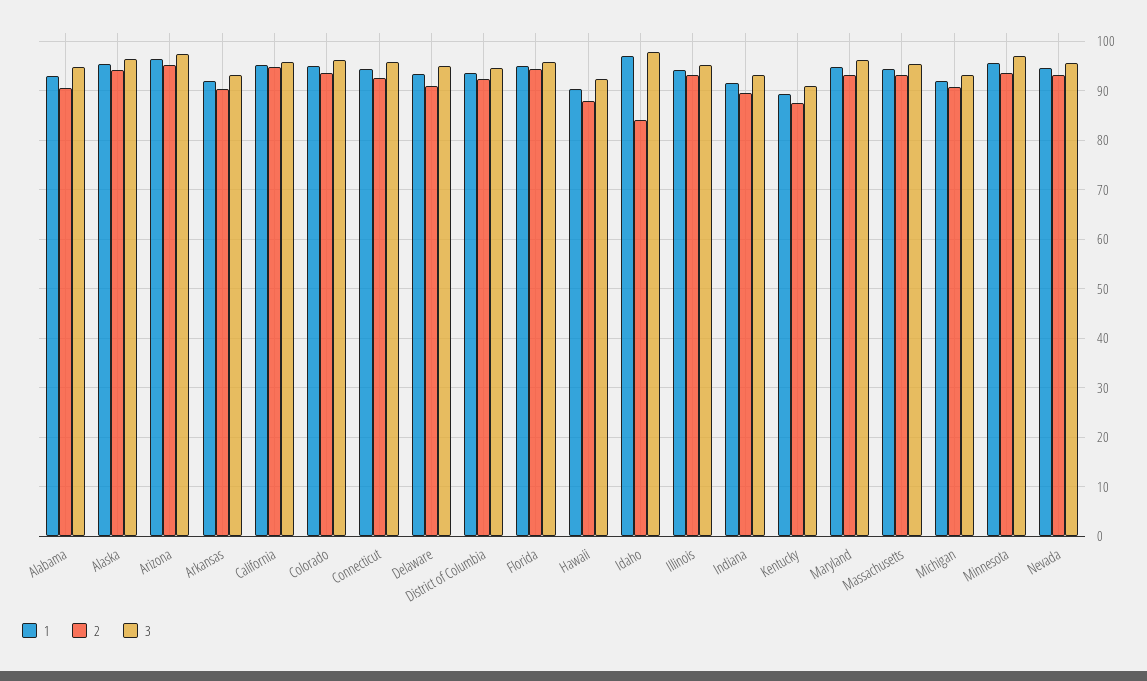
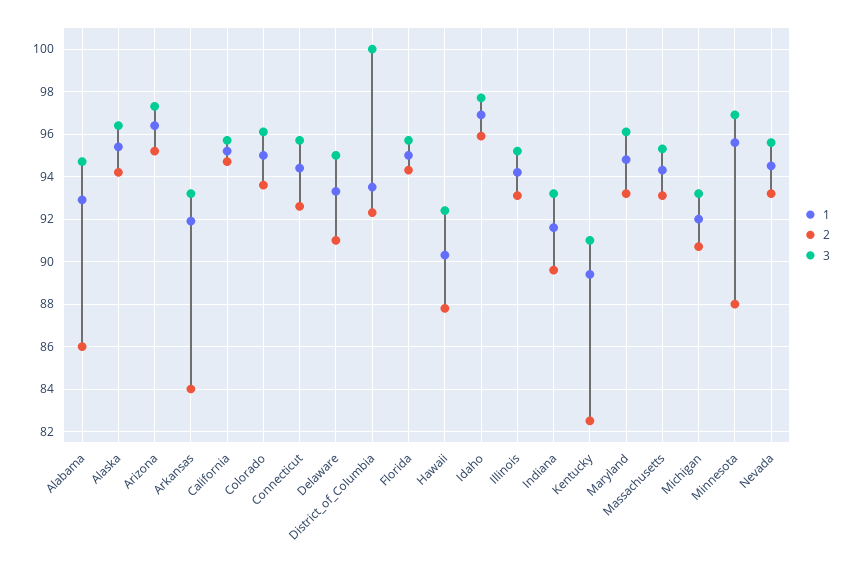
  {
    "1": {
      "Alabama": 93,
      "Alaska": 95.5,
      "Arizona": 96.5,
      "Arkansas": 92,
      "California": 95,
      "Colorado": 95,
      "Connecticut": 94.5,
      "Delaware": 93.5,
      "District of Columbia": 93.5,
      "Florida": 95,
      "Hawaii": 90.5,
      "Idaho": 97,
      "Illinois": 94,
      "Indiana": 91.5,
      "Kentucky": 89.5,
      "Maryland": 95,
      "Massachusetts": 94.5,
      "Michigan": 92,
      "Minnesota": 95.5,
      "Nevada": 94.5
    },
    "2": {
-     "Alabama": 90,
+     "Alabama": 86,
      "Alaska": 94,
      "Arizona": 95,
-     "Arkansas": 90,
+     "Arkansas": 84,
      "California": 94.5,
      "Colorado": 93.5,
      "Connecticut": 92.5,
      "Delaware": 91,
      "District of Columbia": 92.5,
      "Florida": 94.5,
      "Hawaii": 88,
-     "Idaho": 84,
+     "Idaho": 96,
      "Illinois": 93,
      "Indiana": 89.5,
-     "Kentucky": 88,
+     "Kentucky": 82.5,
      "Maryland": 93,
      "Massachusetts": 93,
      "Michigan": 90.5,
-     "Minnesota": 94,
+     "Minnesota": 88,
      "Nevada": 93
    },
    "3": {
      "Alabama": 94.5,
      "Alaska": 96.5,
      "Arizona": 97.5,
      "Arkansas": 93,
      "California": 95.5,
      "Colorado": 96,
      "Connecticut": 95.5,
      "Delaware": 95,
-     "District of Columbia": 94,
+     "District of Columbia": 100,
      "Florida": 95.5,
      "Hawaii": 92.5,
      "Idaho": 97.5,
      "Illinois": 95,
      "Indiana": 93,
      "Kentucky": 91,
      "Maryland": 96,
      "Massachusetts": 95.5,
      "Michigan": 93,
      "Minnesota": 97,
      "Nevada": 95.5
    }
  }

